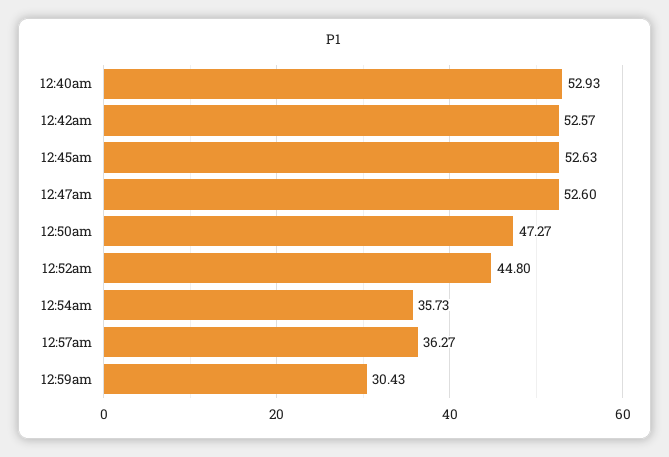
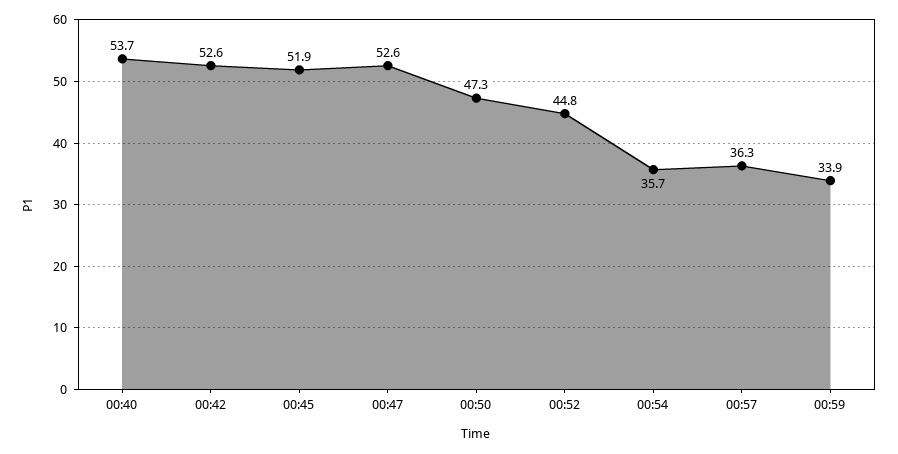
  {
-   "12:40am": 52.93,
+   "12:40am": 53.7,
    "12:42am": 52.57,
-   "12:45am": 52.63,
+   "12:45am": 51.9,
    "12:47am": 52.6,
    "12:50am": 47.27,
    "12:52am": 44.8,
    "12:54am": 35.73,
    "12:57am": 36.27,
-   "12:59am": 30.43
+   "12:59am": 33.9
  }

